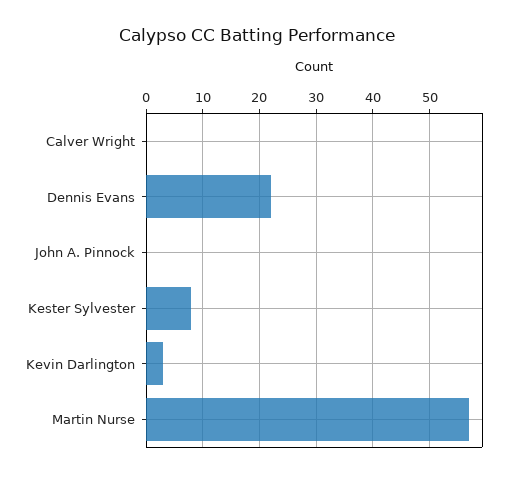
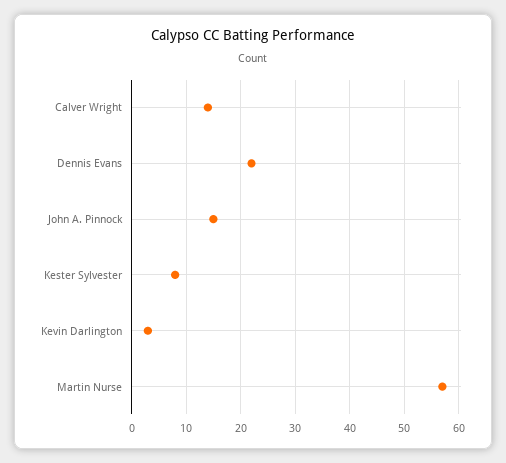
  {
-   "Calver Wright": 0,
+   "Calver Wright": 15,
    "Dennis Evans": 20,
-   "John A. Pinnock": 0,
+   "John A. Pinnock": 15,
    "Kester Sylvester": 10,
    "Kevin Darlington": 5,
    "Martin Nurse": 55
  }

